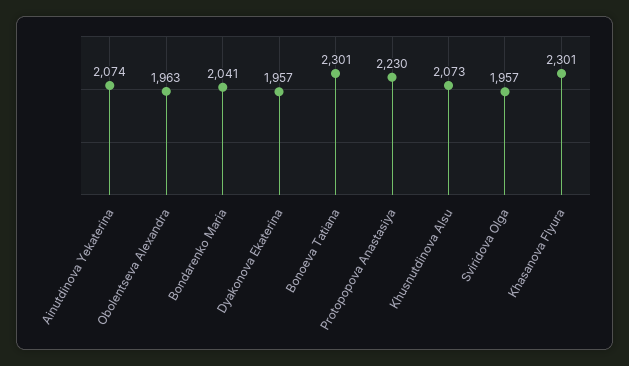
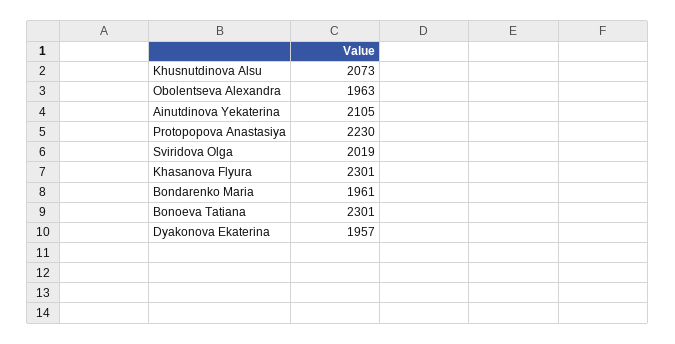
  {
-   "Ainutdinova Yekaterina": 2074,
+   "Ainutdinova Yekaterina": 2105,
    "Obolentseva Alexandra": 1963,
-   "Bondarenko Maria": 2041,
+   "Bondarenko Maria": 1961,
    "Dyakonova Ekaterina": 1957,
    "Bonoeva Tatiana": 2301,
    "Protopopova Anastasiya": 2230,
    "Khusnutdinova Alsu": 2073,
-   "Sviridova Olga": 1957,
+   "Sviridova Olga": 2019,
    "Khasanova Flyura": 2301
  }

